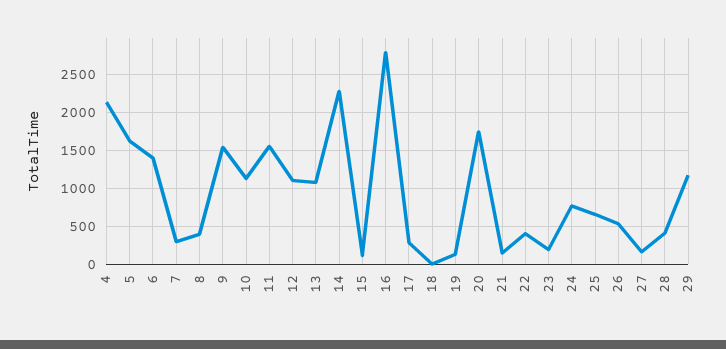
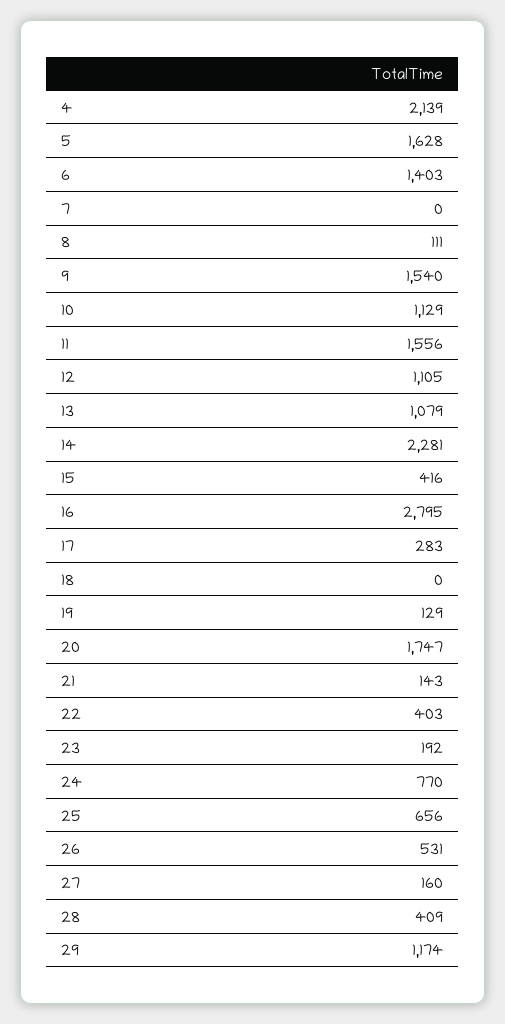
  {
    "4": 2139,
    "5": 1628,
    "6": 1403,
-   "7": 300,
+   "7": 0,
-   "8": 400,
+   "8": 111,
    "9": 1540,
    "10": 1129,
    "11": 1556,
    "12": 1105,
    "13": 1079,
    "14": 2281,
-   "15": 100,
+   "15": 416,
    "16": 2795,
    "17": 283,
    "18": 0,
    "19": 129,
    "20": 1747,
    "21": 143,
    "22": 403,
    "23": 192,
    "24": 770,
    "25": 656,
    "26": 531,
    "27": 160,
    "28": 409,
    "29": 1174
  }

